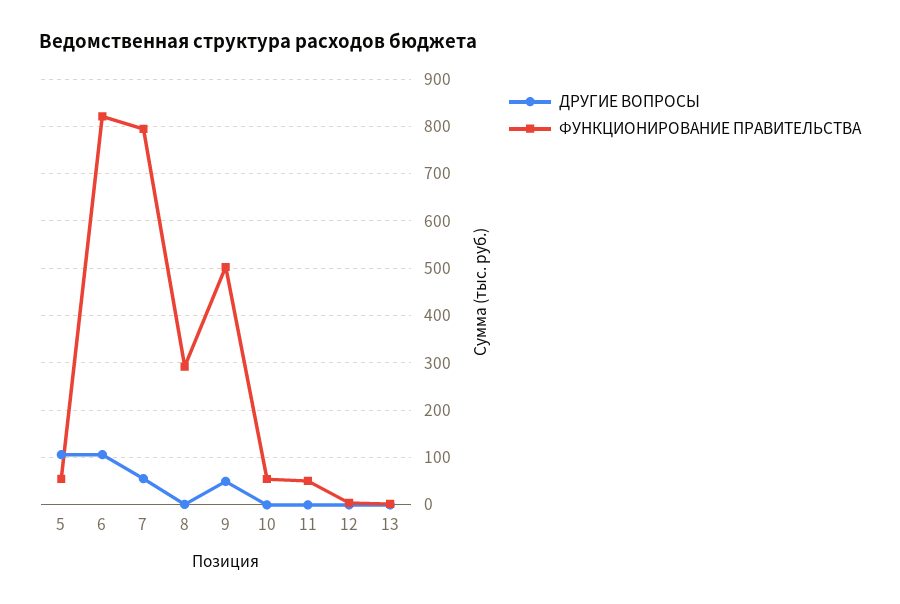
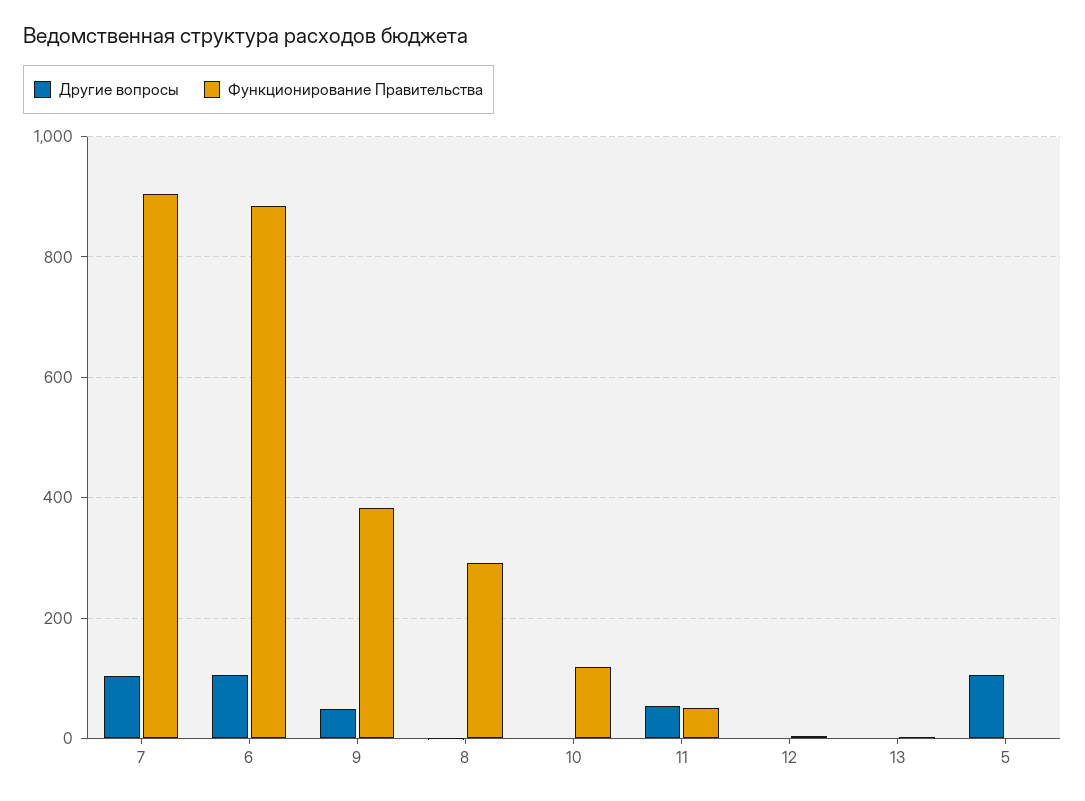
  {
    "ДРУГИЕ ВОПРОСЫ": {
      "5": 100,
      "6": 100,
-     "7": 60,
+     "7": 100,
      "8": 0,
      "9": 40,
      "10": 0,
-     "11": 0,
+     "11": 60,
      "12": 0,
      "13": 0
    },
    "ФУНКЦИОНИРОВАНИЕ ПРАВИТЕЛЬСТВА": {
-     "5": 60,
+     "5": 0,
-     "6": 820,
+     "6": 880,
-     "7": 800,
+     "7": 900,
      "8": 300,
-     "9": 500,
+     "9": 380,
-     "10": 60,
+     "10": 120,
      "11": 60,
      "12": 0,
      "13": 0
    }
  }

